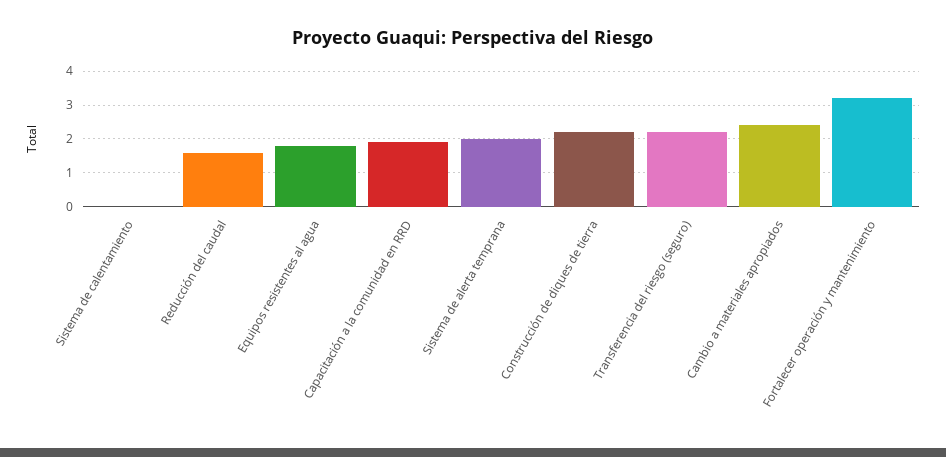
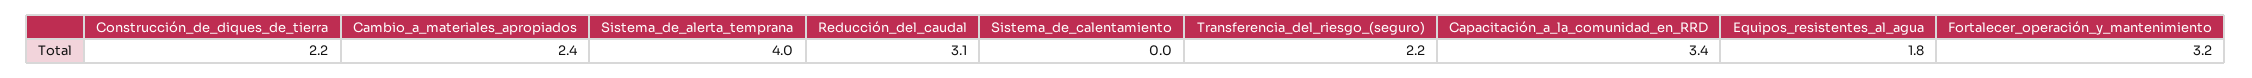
  {
    "Sistema de calentamiento": 0,
-   "Reducción del caudal": 1.5,
+   "Reducción del caudal": 3.1,
    "Equipos resistentes al agua": 1.8,
-   "Capacitación a la comunidad en RRD": 2,
+   "Capacitación a la comunidad en RRD": 3.4,
-   "Sistema de alerta temprana": 2,
+   "Sistema de alerta temprana": 4,
    "Construcción de diques de tierra": 2.2,
    "Transferencia del riesgo (seguro)": 2.2,
    "Cambio a materiales apropiados": 2.4,
    "Fortalecer operación y mantenimiento": 3.2
  }

